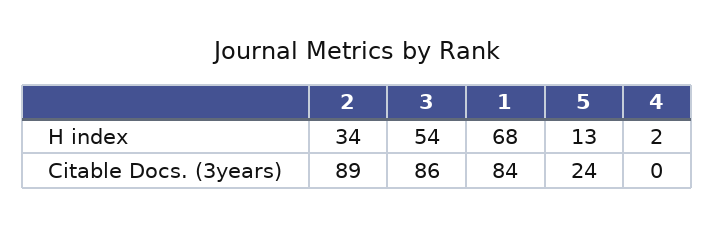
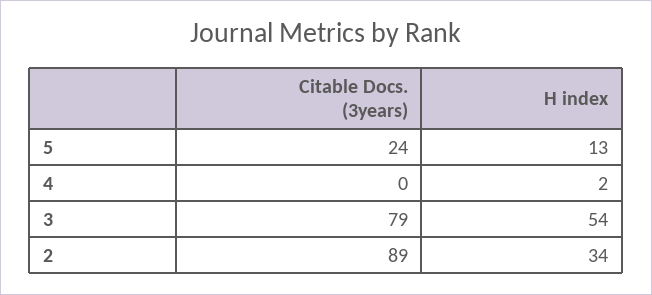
  {
    "2": {
      "H index": 34,
      "Citable Docs. (3years)": 89
    },
    "3": {
      "H index": 54,
-     "Citable Docs. (3years)": 86
+     "Citable Docs. (3years)": 79
    },
-   "1": {
-     "H index": 68,
-     "Citable Docs. (3years)": 84
-   },
    "5": {
      "H index": 13,
      "Citable Docs. (3years)": 24
    },
    "4": {
      "H index": 2,
      "Citable Docs. (3years)": 0
    }
  }

